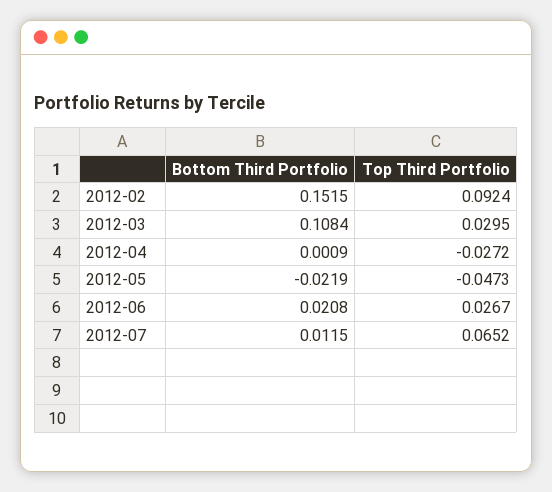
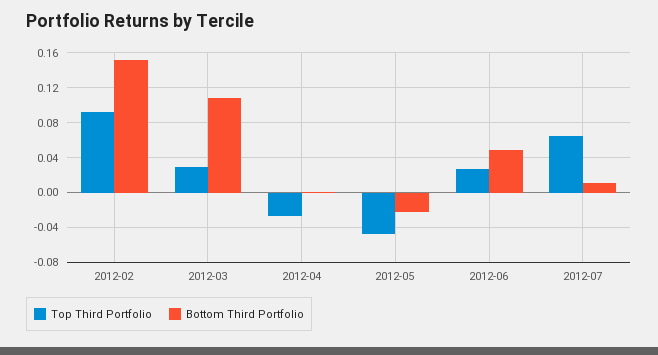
  {
    "Bottom Third Portfolio": {
      "2012-02": 0.1515,
      "2012-03": 0.1084,
      "2012-04": 0.0009,
      "2012-05": -0.0219,
-     "2012-06": 0.0208,
+     "2012-06": 0.05,
      "2012-07": 0.0115
    },
    "Top Third Portfolio": {
      "2012-02": 0.0924,
      "2012-03": 0.0295,
      "2012-04": -0.0272,
      "2012-05": -0.0473,
      "2012-06": 0.0267,
      "2012-07": 0.0652
    }
  }

